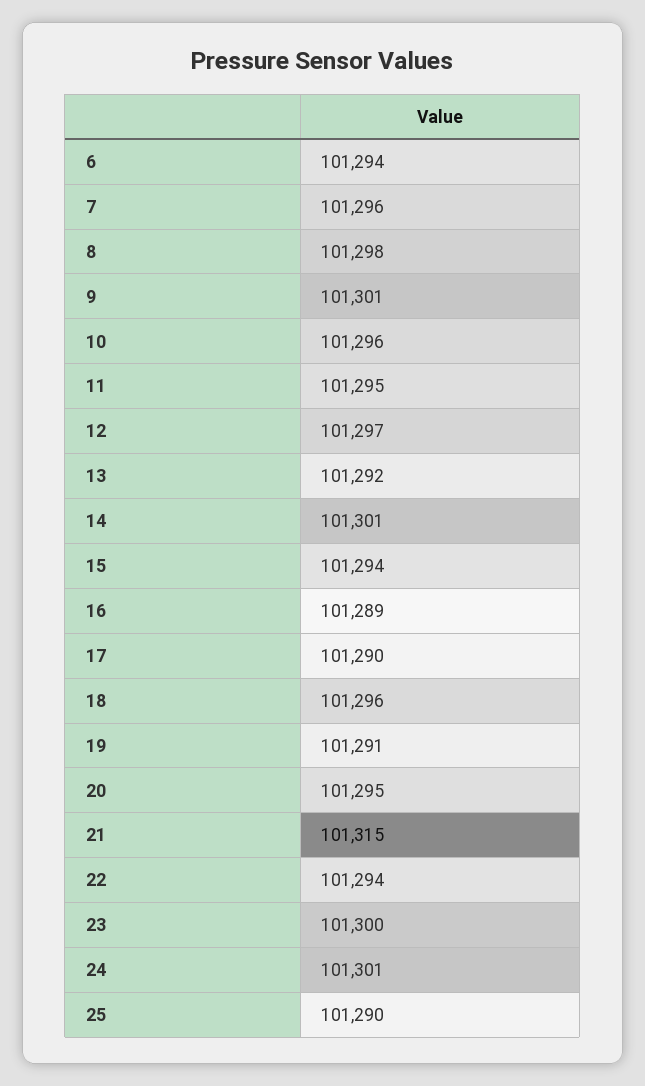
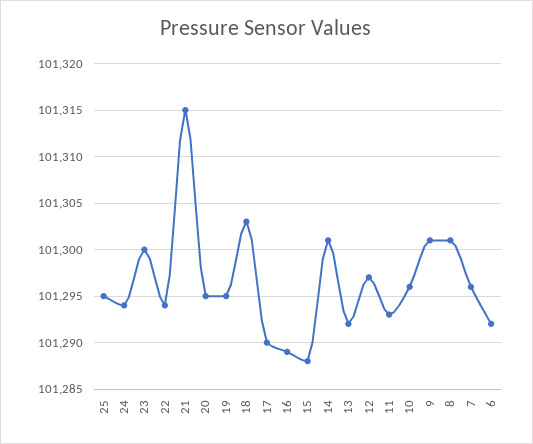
  {
-   "6": 101294,
+   "6": 101292,
    "7": 101296,
-   "8": 101298,
+   "8": 101301,
    "9": 101301,
    "10": 101296,
-   "11": 101295,
+   "11": 101293,
    "12": 101297,
    "13": 101292,
    "14": 101301,
-   "15": 101294,
+   "15": 101288,
    "16": 101289,
    "17": 101290,
-   "18": 101296,
+   "18": 101303,
-   "19": 101291,
+   "19": 101295,
    "20": 101295,
    "21": 101315,
    "22": 101294,
    "23": 101300,
-   "24": 101301,
+   "24": 101294,
-   "25": 101290
+   "25": 101295
  }

